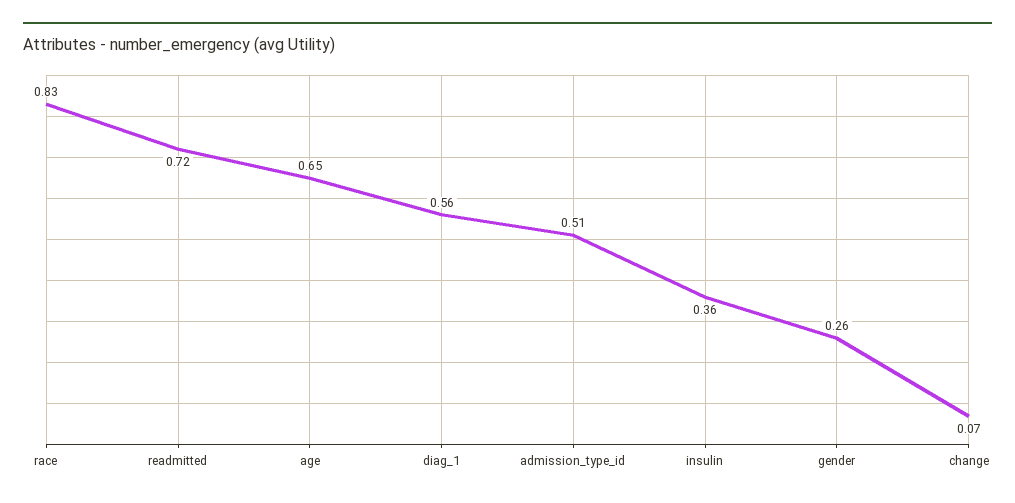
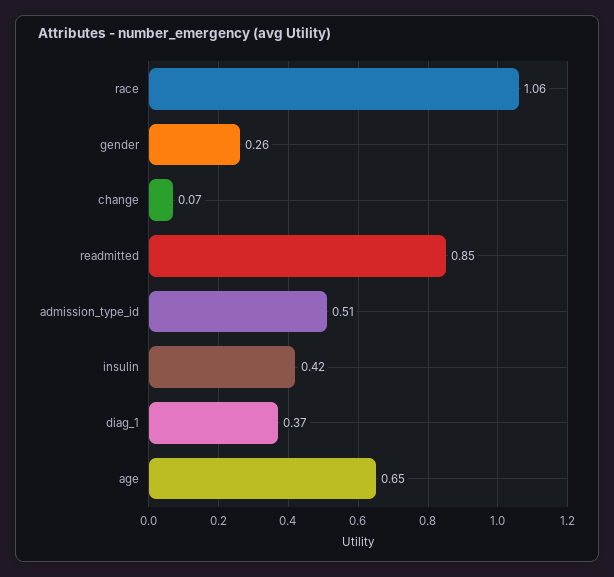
  {
-   "race": 0.83,
+   "race": 1.06,
-   "readmitted": 0.72,
+   "readmitted": 0.85,
    "age": 0.65,
-   "diag_1": 0.56,
+   "diag_1": 0.37,
    "admission_type_id": 0.51,
-   "insulin": 0.36,
+   "insulin": 0.42,
    "gender": 0.26,
    "change": 0.07
  }

